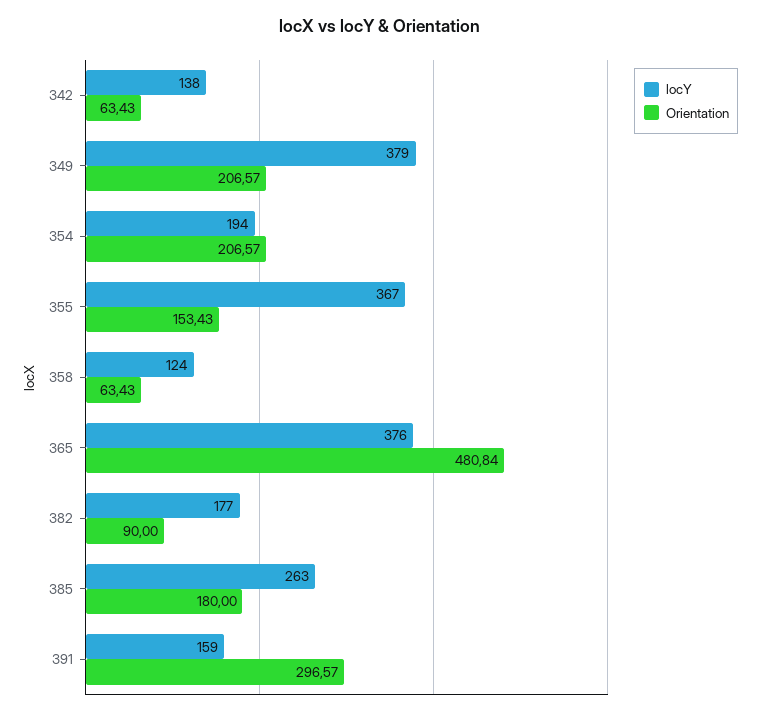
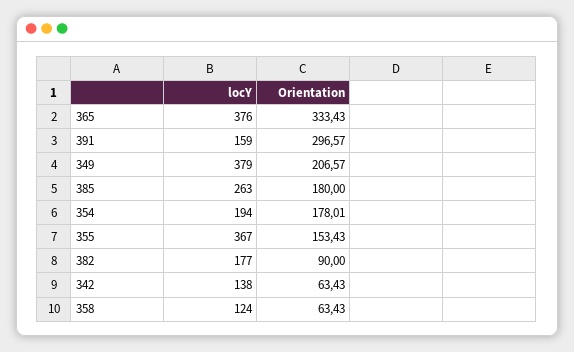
  {
    "locY": {
      "342": 138,
      "349": 379,
      "354": 194,
      "355": 367,
      "358": 124,
      "365": 376,
      "382": 177,
      "385": 263,
      "391": 159
    },
    "Orientation": {
      "342": 63.43,
      "349": 206.57,
-     "354": 206.57,
+     "354": 178.01,
      "355": 153.43,
      "358": 63.43,
-     "365": 480.84,
+     "365": 333.43,
      "382": 90,
      "385": 180,
      "391": 296.57
    }
  }

